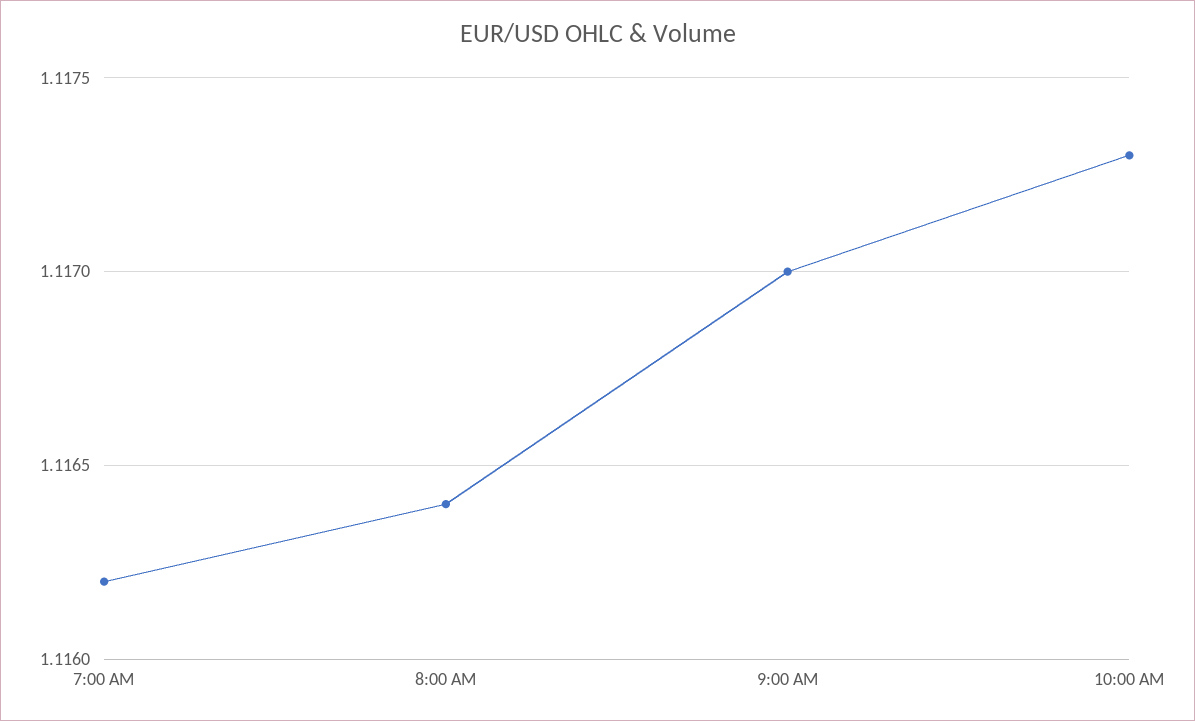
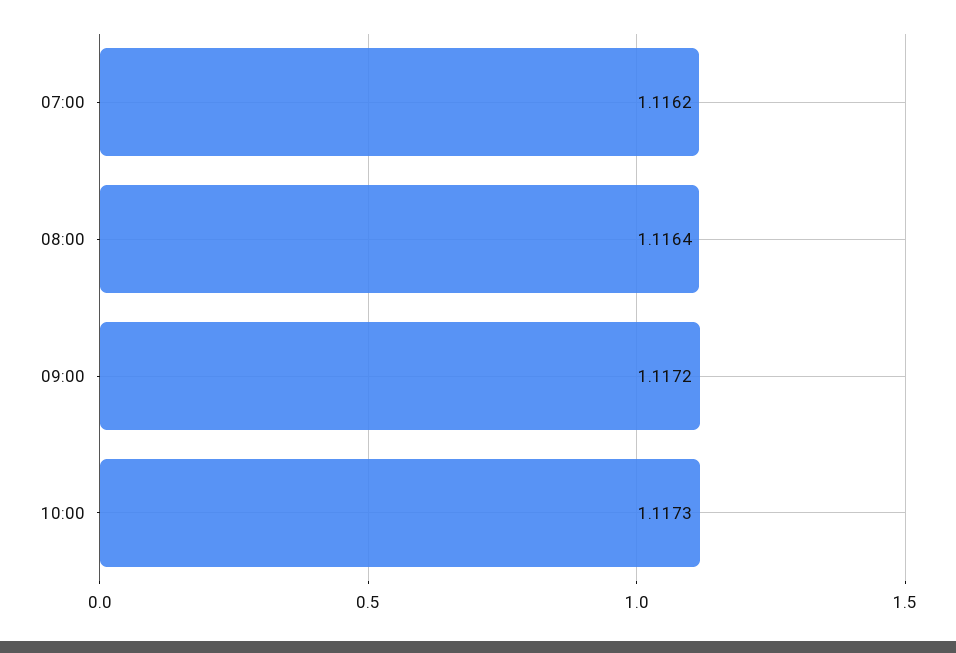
  {
    "7:00 AM": 1.1162,
    "8:00 AM": 1.1164,
-   "9:00 AM": 1.117,
+   "9:00 AM": 1.1172,
    "10:00 AM": 1.1173
  }

